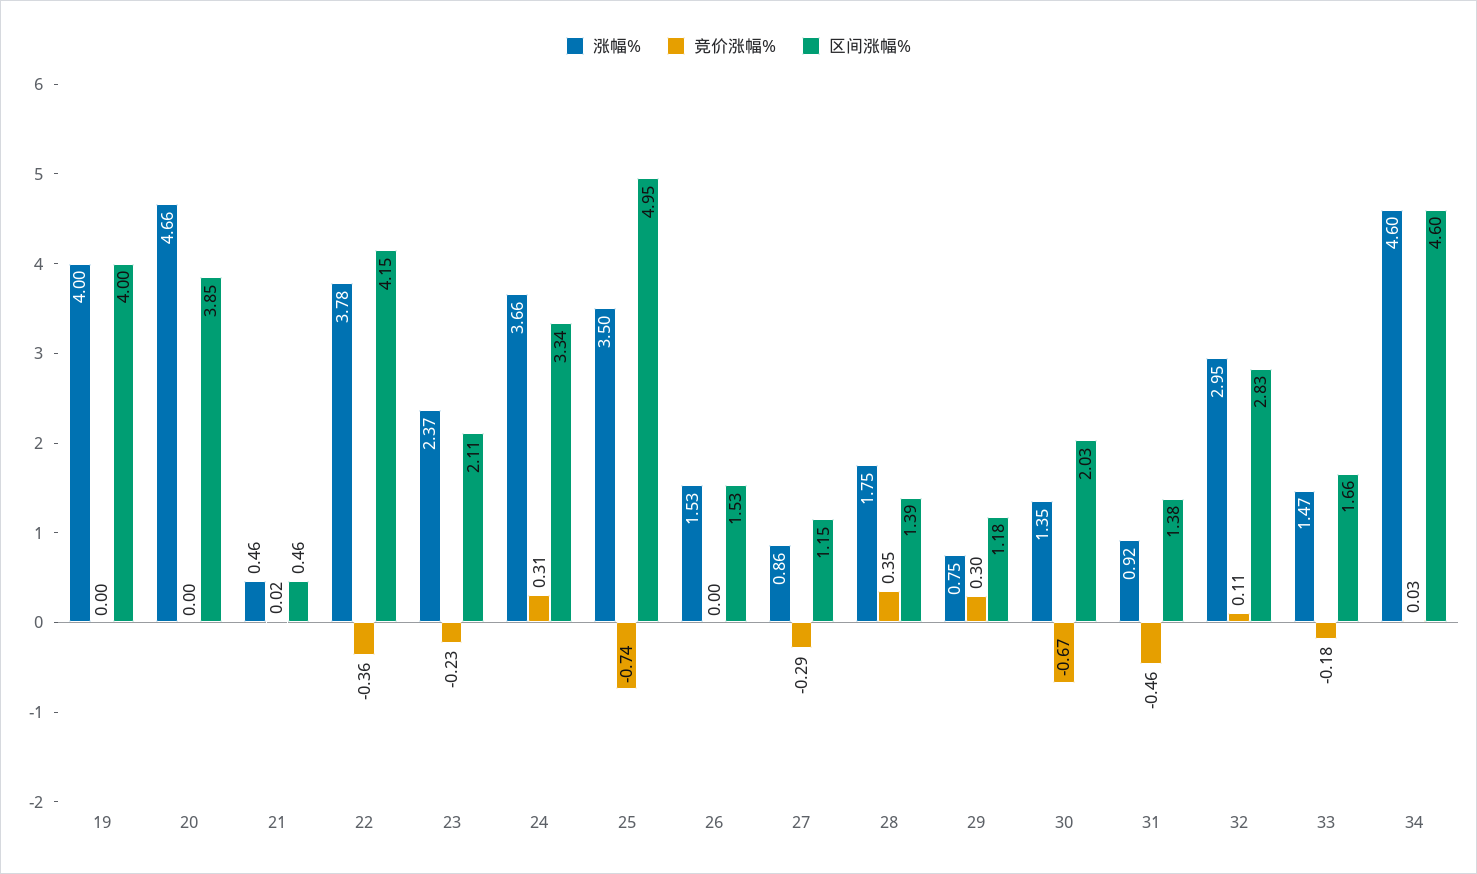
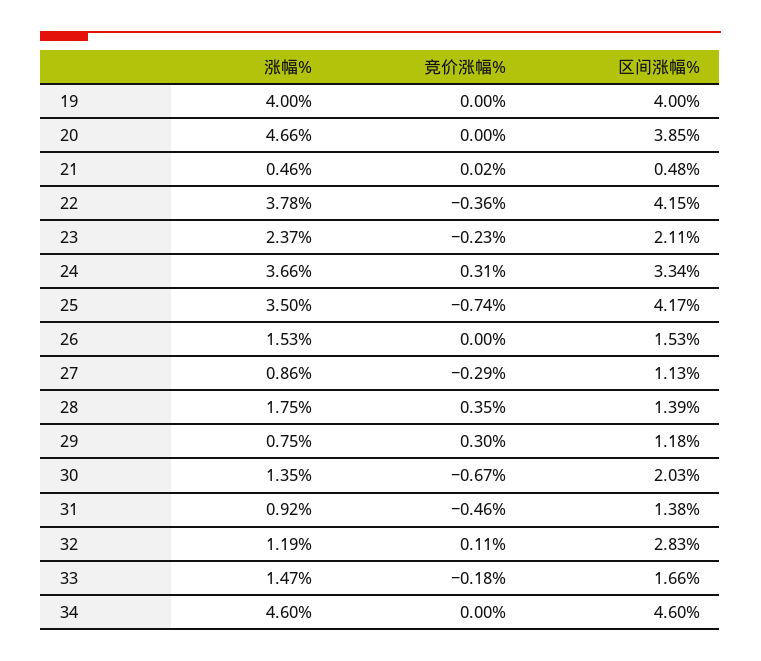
  {
    "涨幅%": {
      "19": 4,
      "20": 4.66,
      "21": 0.46,
      "22": 3.78,
      "23": 2.37,
      "24": 3.66,
      "25": 3.5,
      "26": 1.53,
      "27": 0.86,
      "28": 1.75,
      "29": 0.75,
      "30": 1.35,
      "31": 0.92,
-     "32": 2.95,
+     "32": 1.19,
      "33": 1.47,
      "34": 4.6
    },
    "竞价涨幅%": {
      "19": 0,
      "20": 0,
      "21": 0.02,
      "22": -0.36,
      "23": -0.23,
      "24": 0.31,
      "25": -0.74,
      "26": 0,
      "27": -0.29,
      "28": 0.35,
      "29": 0.3,
      "30": -0.67,
      "31": -0.46,
      "32": 0.11,
      "33": -0.18,
-     "34": 0.03
+     "34": 0
    },
    "区间涨幅%": {
      "19": 4,
      "20": 3.85,
-     "21": 0.46,
+     "21": 0.48,
      "22": 4.15,
      "23": 2.11,
      "24": 3.34,
-     "25": 4.95,
+     "25": 4.17,
      "26": 1.53,
-     "27": 1.15,
+     "27": 1.13,
      "28": 1.39,
      "29": 1.18,
      "30": 2.03,
      "31": 1.38,
      "32": 2.83,
      "33": 1.66,
      "34": 4.6
    }
  }

